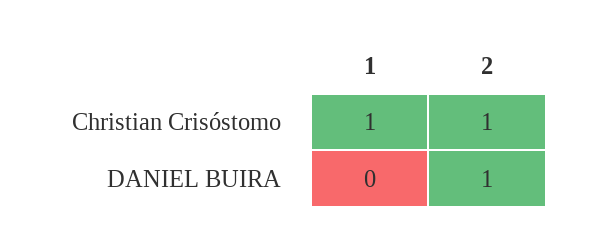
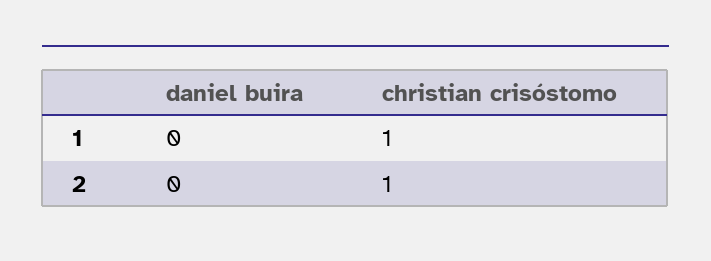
  {
    "1": {
      "Christian Crisóstomo": 1,
      "DANIEL BUIRA": 0
    },
    "2": {
      "Christian Crisóstomo": 1,
-     "DANIEL BUIRA": 1
+     "DANIEL BUIRA": 0
    }
  }

